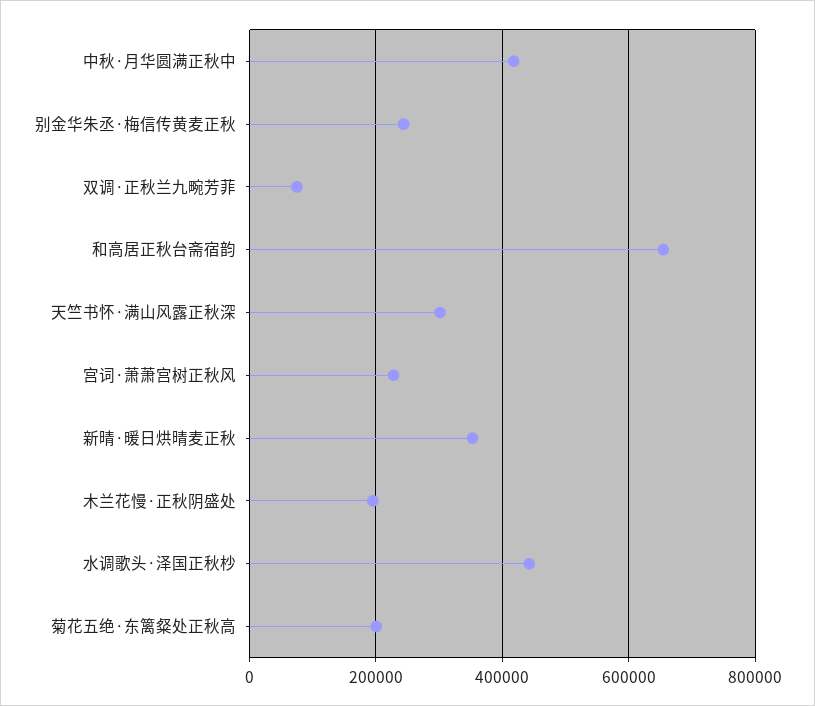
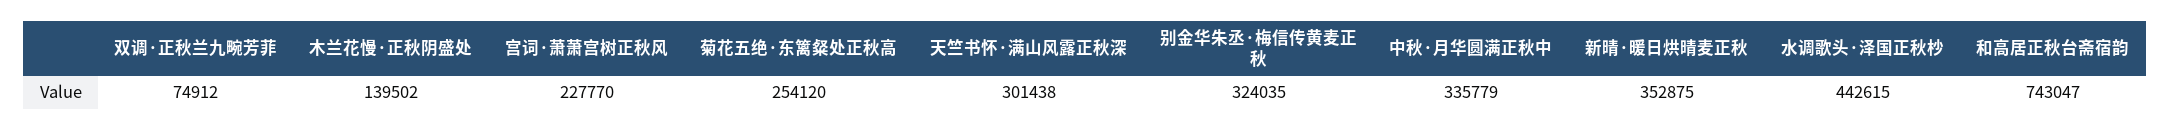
  {
-   "中秋·月华圆满正秋中": 420000,
+   "中秋·月华圆满正秋中": 335779,
-   "别金华朱丞·梅信传黄麦正秋": 240000,
+   "别金华朱丞·梅信传黄麦正秋": 324035,
    "双调·正秋兰九畹芳菲": 74912,
-   "和高居正秋台斋宿韵": 660000,
+   "和高居正秋台斋宿韵": 743047,
    "天竺书怀·满山风露正秋深": 301438,
    "宫词·萧萧宫树正秋风": 227770,
    "新晴·暖日烘晴麦正秋": 352875,
-   "木兰花慢·正秋阴盛处": 200000,
+   "木兰花慢·正秋阴盛处": 139502,
    "水调歌头·泽国正秋杪": 442615,
-   "菊花五绝·东篱粲处正秋高": 200000
+   "菊花五绝·东篱粲处正秋高": 254120
  }

